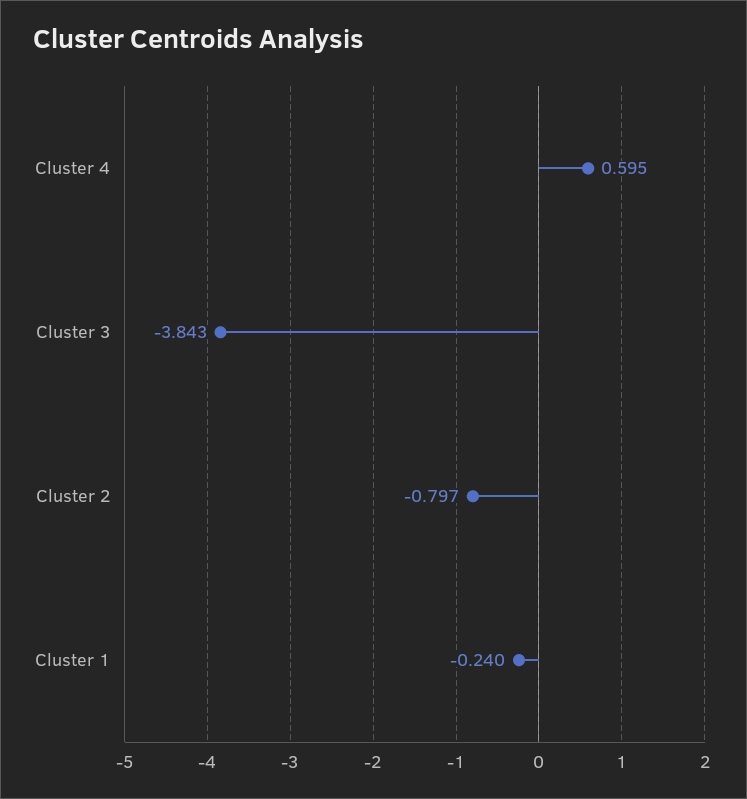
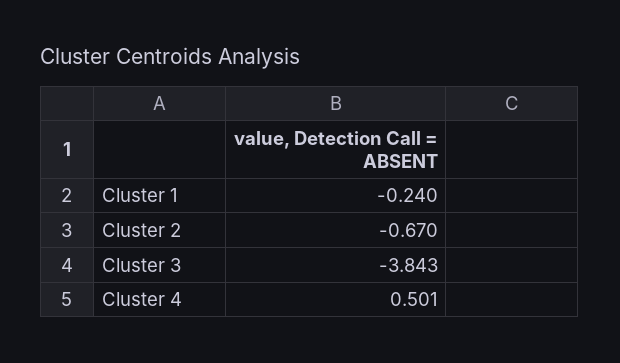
  {
-   "Cluster 4": 0.595,
+   "Cluster 4": 0.501,
    "Cluster 3": -3.843,
-   "Cluster 2": -0.797,
+   "Cluster 2": -0.67,
    "Cluster 1": -0.24
  }

